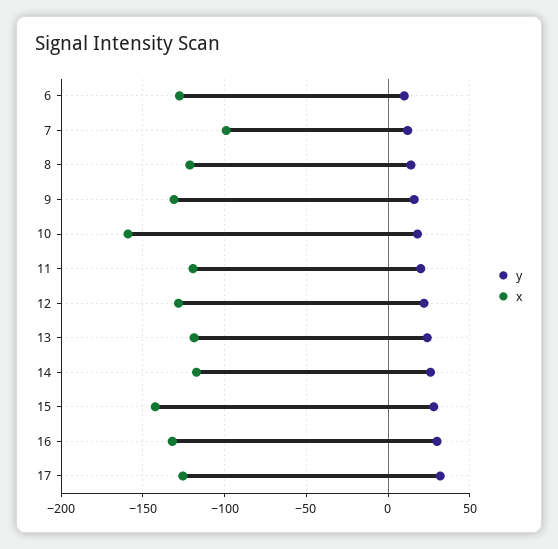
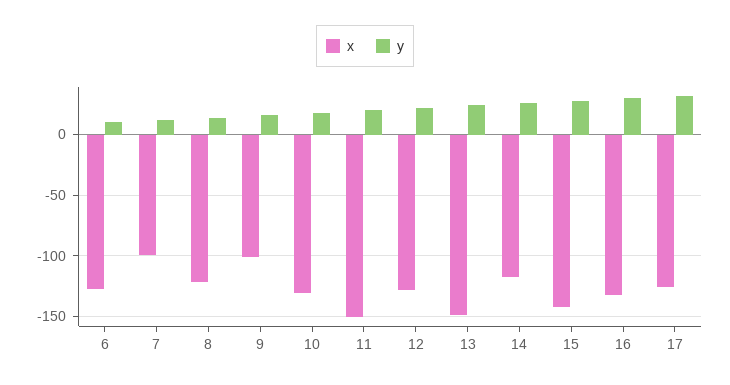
  {
    "y": {
      "6": 10,
      "7": 10,
      "8": 15,
      "9": 15,
      "10": 20,
      "11": 20,
      "12": 20,
      "13": 25,
      "14": 25,
      "15": 30,
      "16": 30,
      "17": 30
    },
    "x": {
      "6": -130,
      "7": -100,
      "8": -120,
-     "9": -130,
+     "9": -100,
-     "10": -160,
+     "10": -130,
-     "11": -120,
+     "11": -150,
      "12": -130,
-     "13": -120,
+     "13": -150,
      "14": -115,
      "15": -145,
      "16": -130,
      "17": -125
    }
  }

